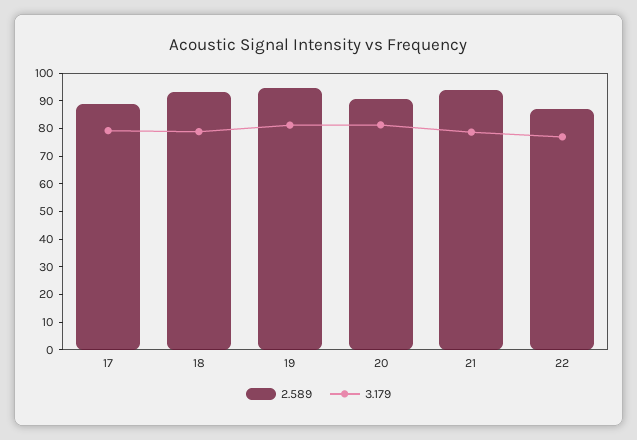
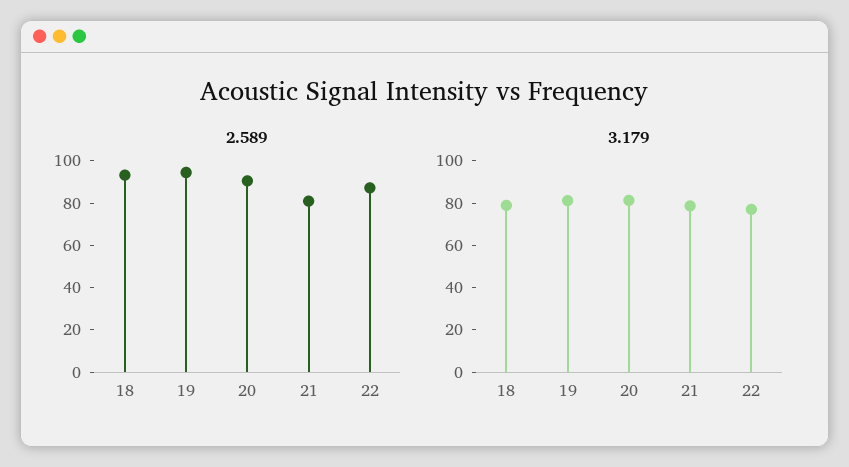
  {
    "2.589": {
-     "17": 90,
      "18": 95,
      "19": 95,
      "20": 90,
-     "21": 95,
+     "21": 80,
      "22": 85
    },
    "3.179": {
-     "17": 80,
      "18": 80,
      "19": 80,
      "20": 80,
      "21": 80,
      "22": 75
    }
  }

